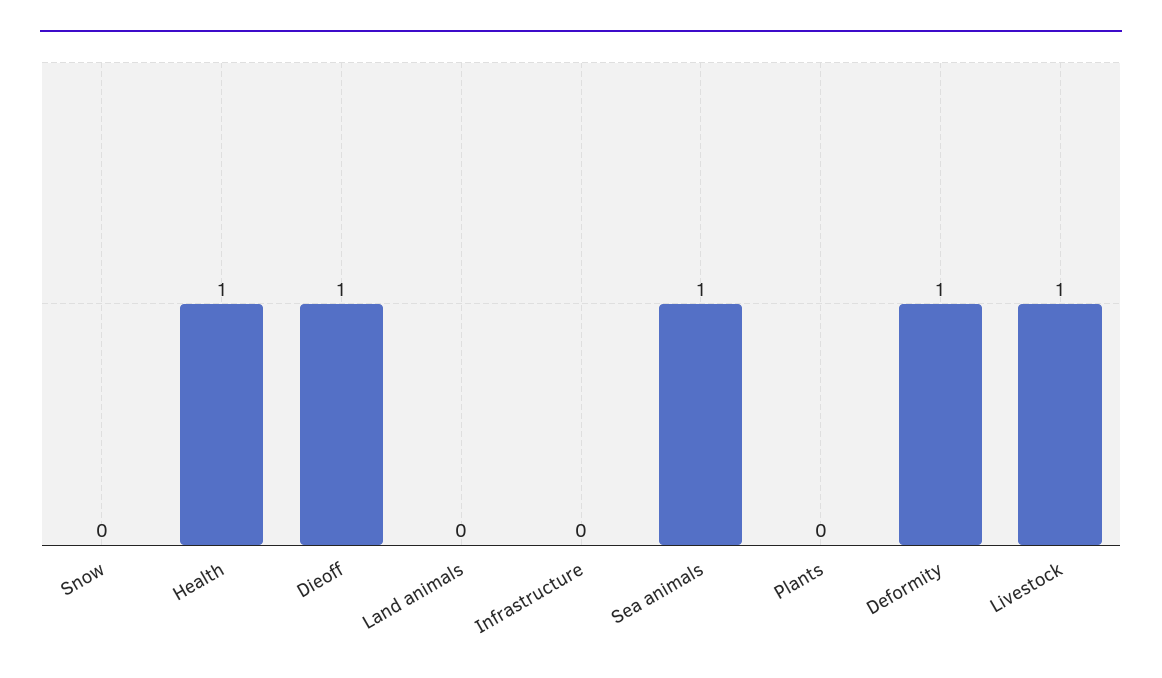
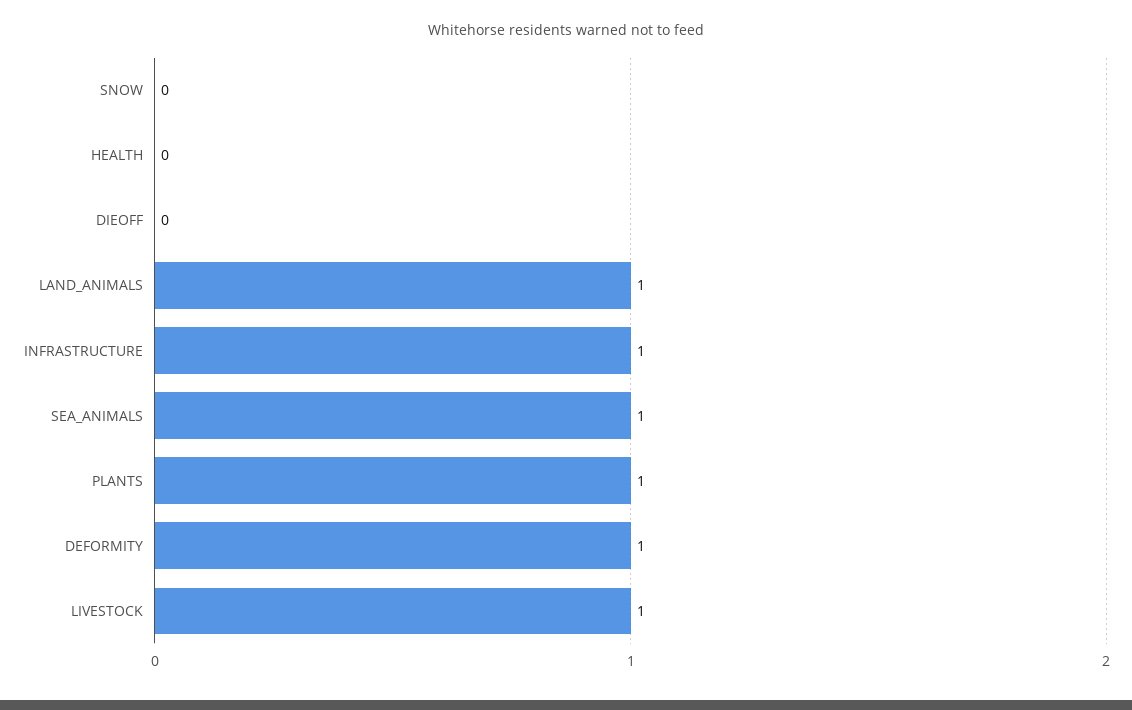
  {
    "Snow": 0,
-   "Health": 1,
+   "Health": 0,
-   "Dieoff": 1,
+   "Dieoff": 0,
-   "Land animals": 0,
+   "Land animals": 1,
-   "Infrastructure": 0,
+   "Infrastructure": 1,
    "Sea animals": 1,
-   "Plants": 0,
+   "Plants": 1,
    "Deformity": 1,
    "Livestock": 1
  }

